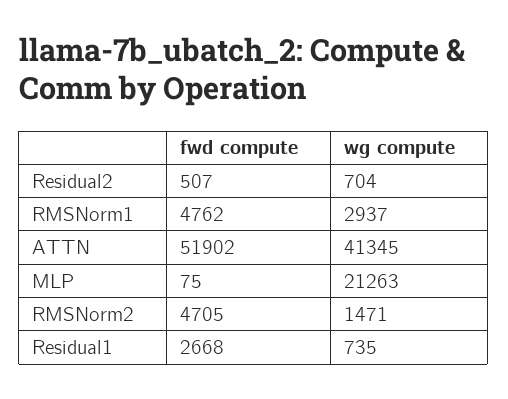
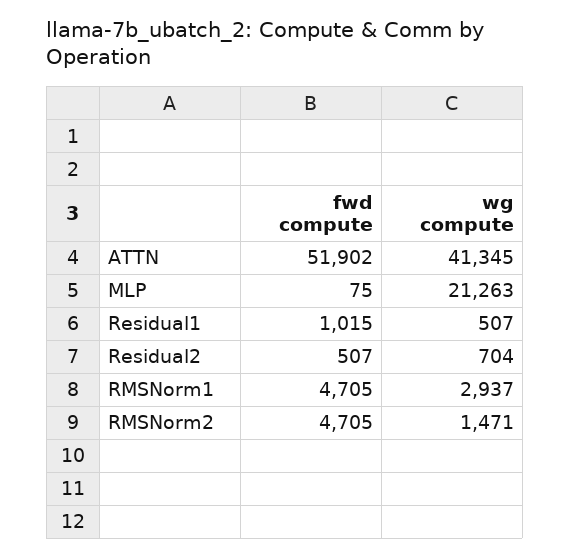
  {
    "fwd compute": {
      "Residual2": 507,
-     "RMSNorm1": 4762,
+     "RMSNorm1": 4705,
      "ATTN": 51902,
      "MLP": 75,
      "RMSNorm2": 4705,
-     "Residual1": 2668
+     "Residual1": 1015
    },
    "wg compute": {
      "Residual2": 704,
      "RMSNorm1": 2937,
      "ATTN": 41345,
      "MLP": 21263,
      "RMSNorm2": 1471,
-     "Residual1": 735
+     "Residual1": 507
    }
  }

